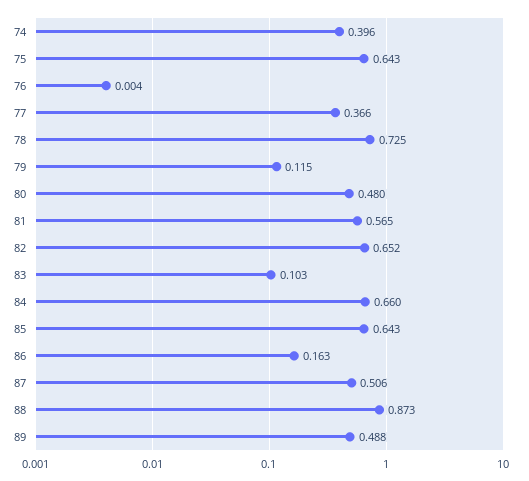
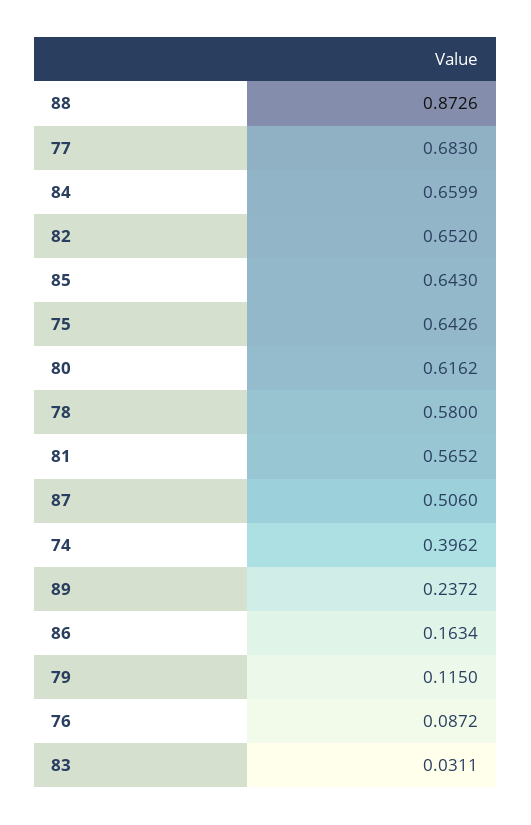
  {
    "74": 0.3962,
    "75": 0.6426,
-   "76": 0.004,
+   "76": 0.0872,
-   "77": 0.366,
+   "77": 0.683,
-   "78": 0.725,
+   "78": 0.58,
    "79": 0.115,
-   "80": 0.48,
+   "80": 0.6162,
    "81": 0.5652,
    "82": 0.652,
-   "83": 0.103,
+   "83": 0.0311,
    "84": 0.6599,
    "85": 0.643,
    "86": 0.1634,
    "87": 0.506,
    "88": 0.8726,
-   "89": 0.488
+   "89": 0.2372
  }

